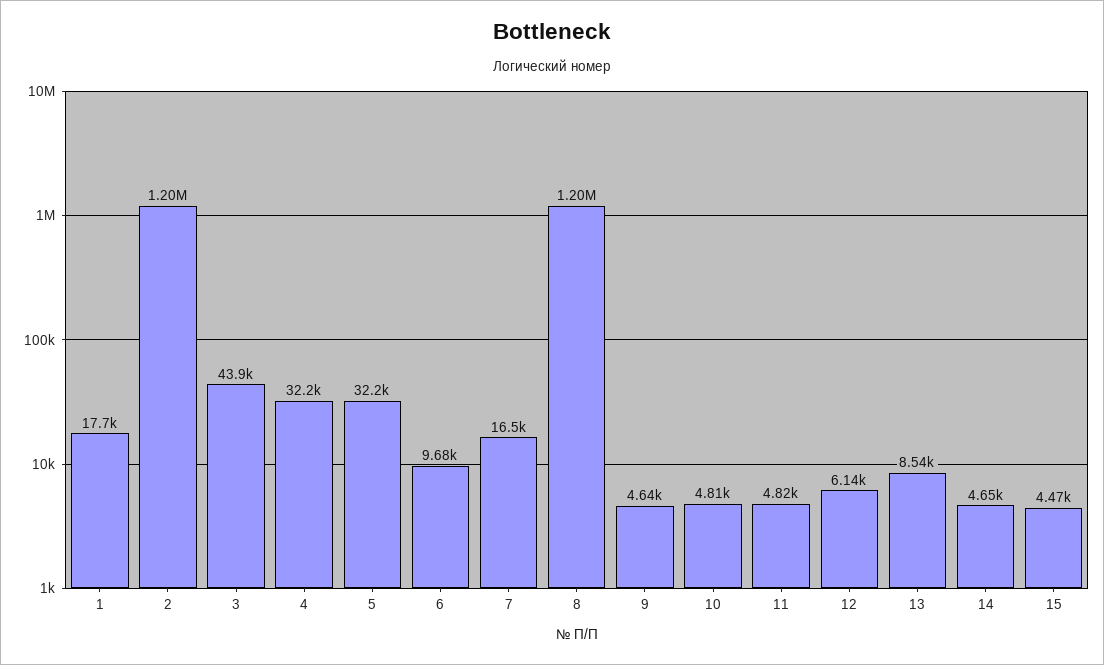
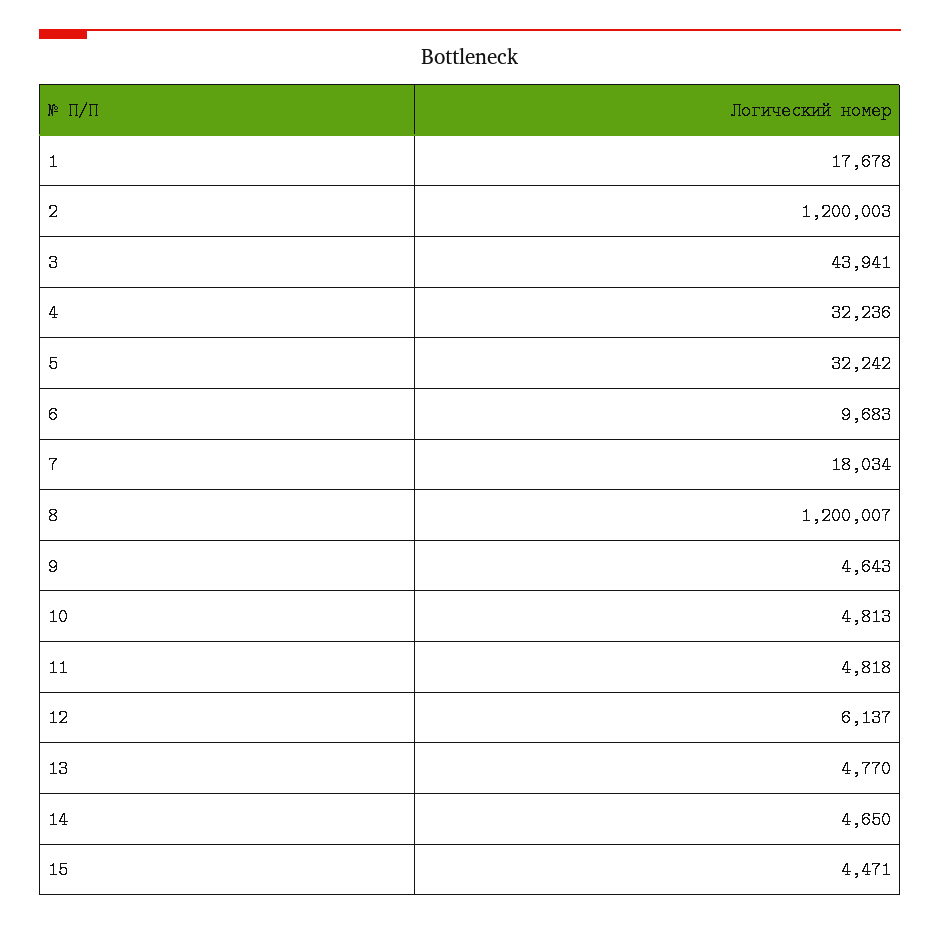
  {
    "1": 17678,
    "2": 1200003,
    "3": 43941,
    "4": 32236,
    "5": 32242,
    "6": 9683,
-   "7": 16500,
+   "7": 18034,
    "8": 1200007,
    "9": 4643,
    "10": 4813,
    "11": 4818,
    "12": 6137,
-   "13": 8540,
+   "13": 4770,
    "14": 4650,
    "15": 4471
  }

